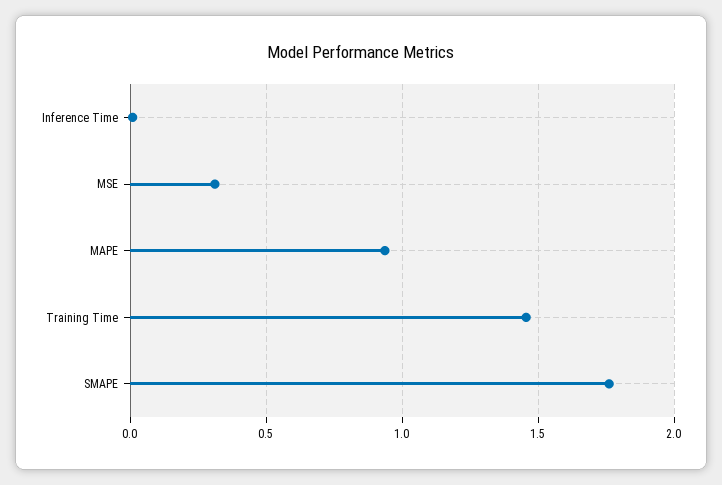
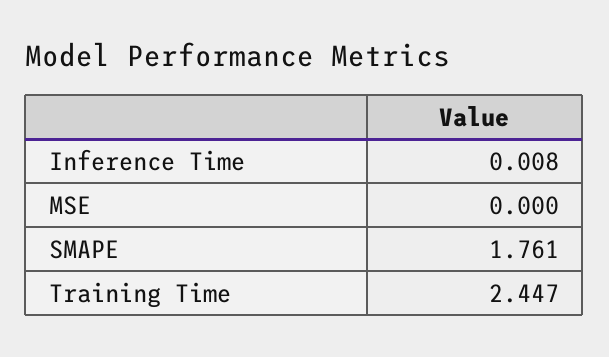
  {
    "Inference Time": 0.008,
-   "MSE": 0.3,
+   "MSE": 0,
-   "MAPE": 0.95,
-   "Training Time": 1.45,
+   "Training Time": 2.447,
    "SMAPE": 1.761
  }

